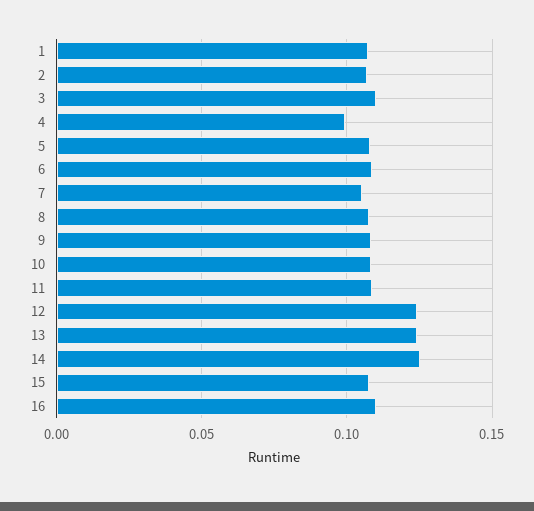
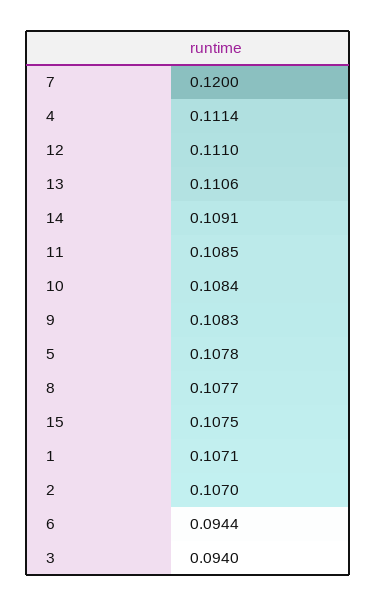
  {
    "1": 0.1071,
    "2": 0.107,
-   "3": 0.11,
+   "3": 0.094,
-   "4": 0.1,
+   "4": 0.1114,
    "5": 0.1078,
-   "6": 0.11,
+   "6": 0.0944,
-   "7": 0.105,
+   "7": 0.12,
    "8": 0.1077,
    "9": 0.1083,
    "10": 0.1084,
    "11": 0.1085,
-   "12": 0.125,
+   "12": 0.111,
-   "13": 0.125,
+   "13": 0.1106,
-   "14": 0.125,
+   "14": 0.1091,
-   "15": 0.1075,
+   "15": 0.1075
-   "16": 0.11
  }

